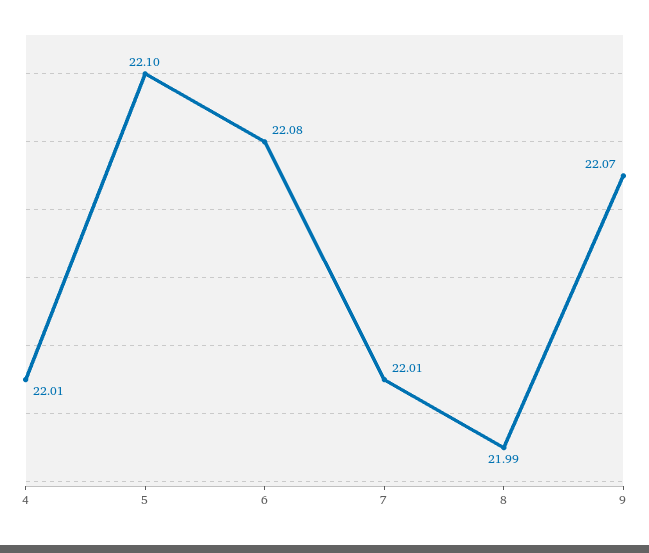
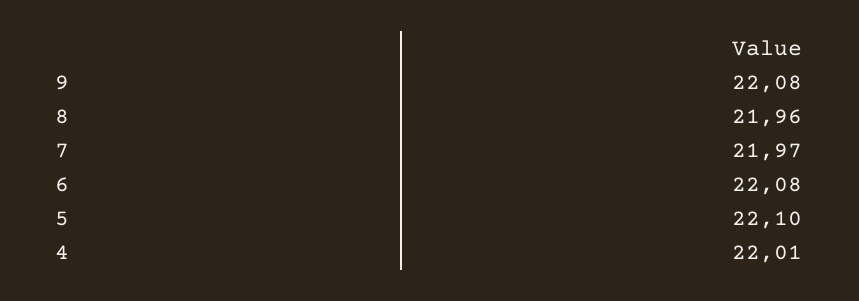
  {
    "4": 22.01,
    "5": 22.1,
    "6": 22.08,
-   "7": 22.01,
+   "7": 21.97,
-   "8": 21.99,
+   "8": 21.96,
-   "9": 22.07
+   "9": 22.08
  }

